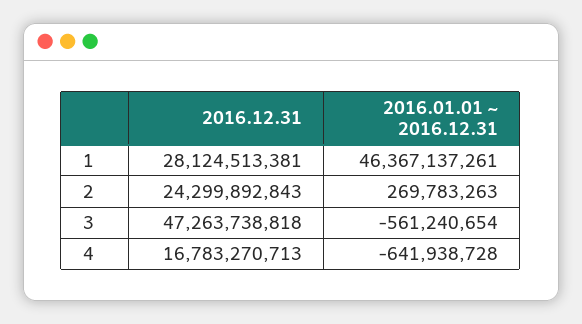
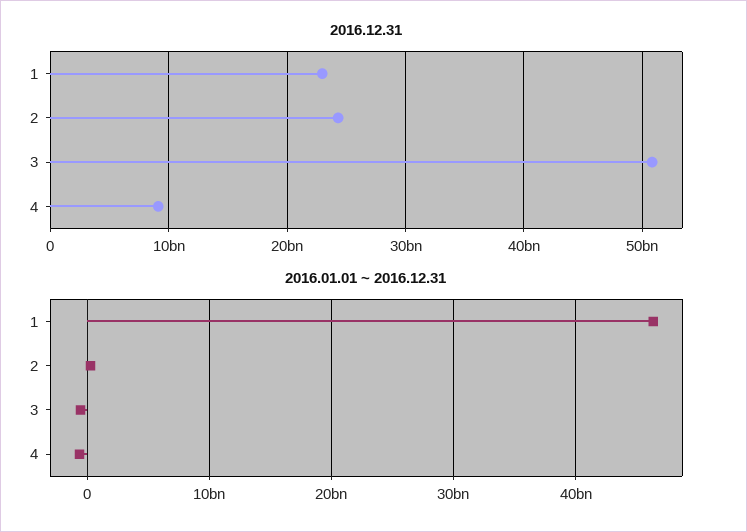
  {
    "2016.12.31": {
-     "1": 28124513381,
+     "1": 23000000000,
      "2": 24299892843,
-     "3": 47263738818,
+     "3": 51000000000,
-     "4": 16783270713
+     "4": 9000000000
    },
    "2016.01.01 ~ 2016.12.31": {
      "1": 46367137261,
      "2": 269783263,
      "3": -561240654,
      "4": -641938728
    }
  }

